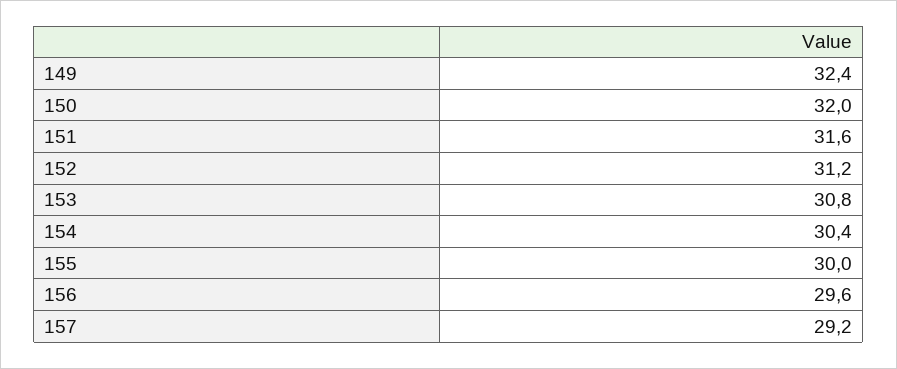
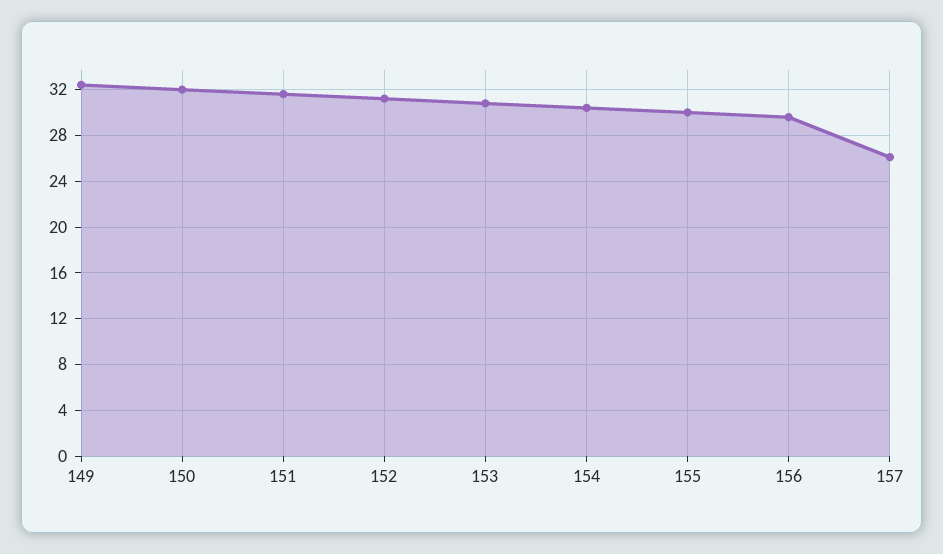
  {
    "149": 32.4,
    "150": 32,
    "151": 31.6,
    "152": 31.2,
    "153": 30.8,
    "154": 30.4,
    "155": 30,
    "156": 29.6,
-   "157": 29.2
+   "157": 26
  }

